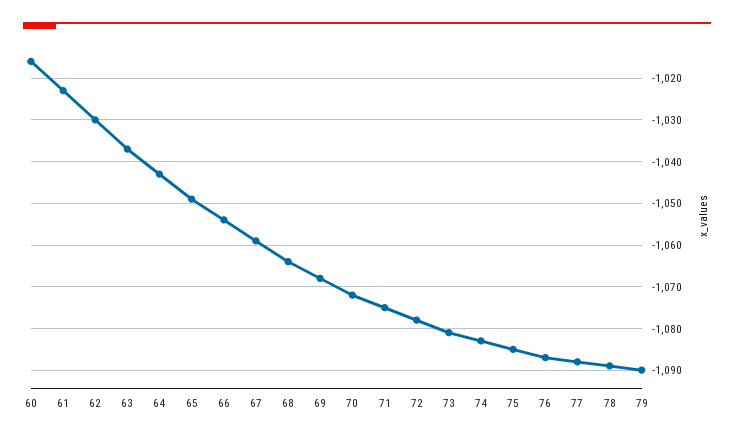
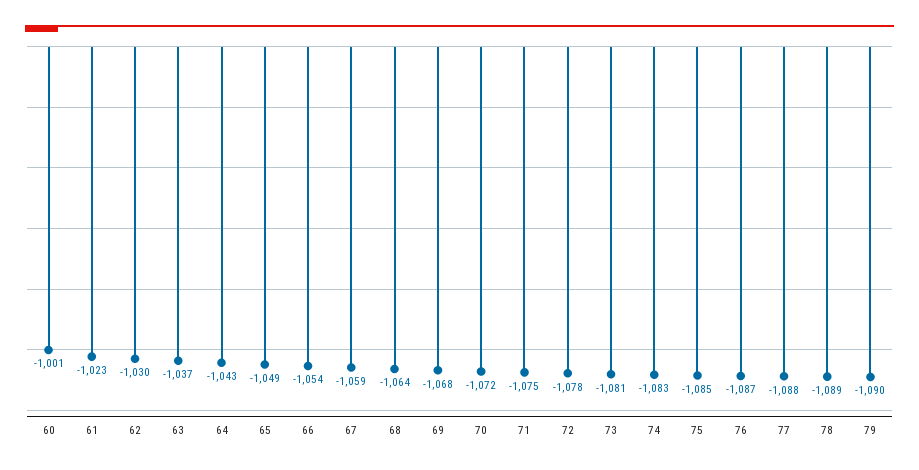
  {
-   "60": -1015,
+   "60": -1001,
    "61": -1023,
    "62": -1030,
    "63": -1037,
    "64": -1043,
    "65": -1049,
    "66": -1054,
    "67": -1059,
    "68": -1064,
    "69": -1068,
    "70": -1072,
    "71": -1075,
    "72": -1078,
    "73": -1081,
    "74": -1083,
    "75": -1085,
    "76": -1087,
    "77": -1088,
    "78": -1089,
    "79": -1090
  }

